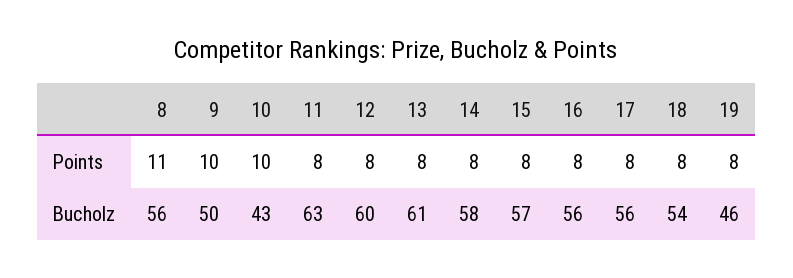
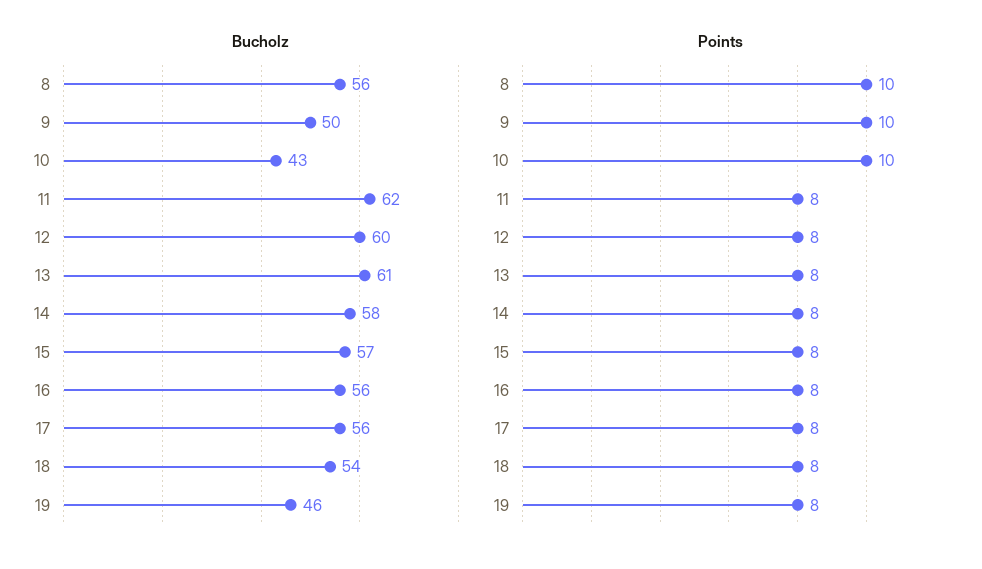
  {
    "Points": {
-     "8": 11,
+     "8": 10,
      "9": 10,
      "10": 10,
      "11": 8,
      "12": 8,
      "13": 8,
      "14": 8,
      "15": 8,
      "16": 8,
      "17": 8,
      "18": 8,
      "19": 8
    },
    "Bucholz": {
      "8": 56,
      "9": 50,
      "10": 43,
-     "11": 63,
+     "11": 62,
      "12": 60,
      "13": 61,
      "14": 58,
      "15": 57,
      "16": 56,
      "17": 56,
      "18": 54,
      "19": 46
    }
  }

